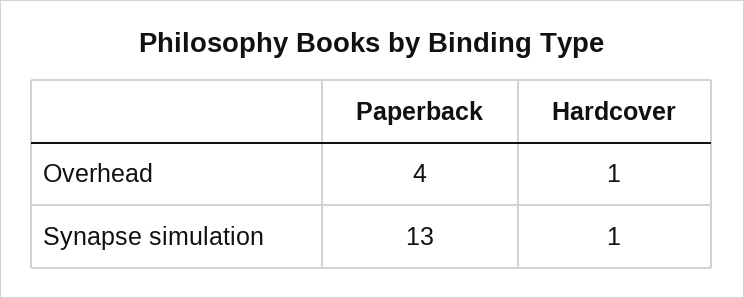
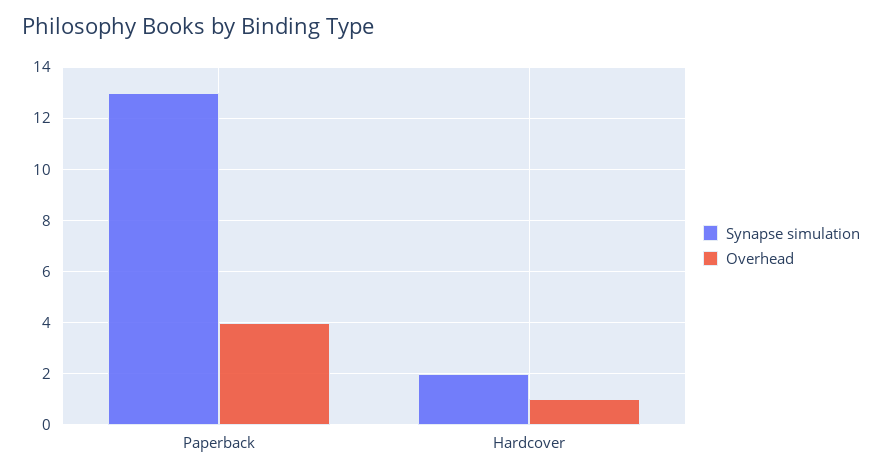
  {
    "Overhead": {
      "Paperback": 4,
      "Hardcover": 1
    },
    "Synapse simulation": {
      "Paperback": 13,
-     "Hardcover": 1
+     "Hardcover": 2
    }
  }

